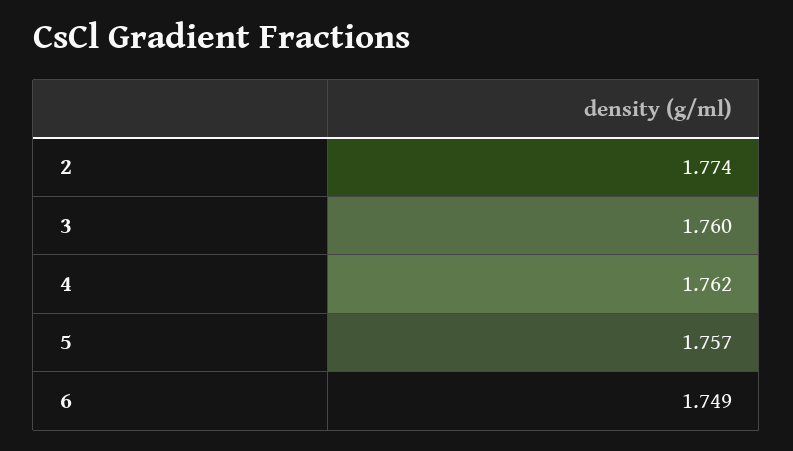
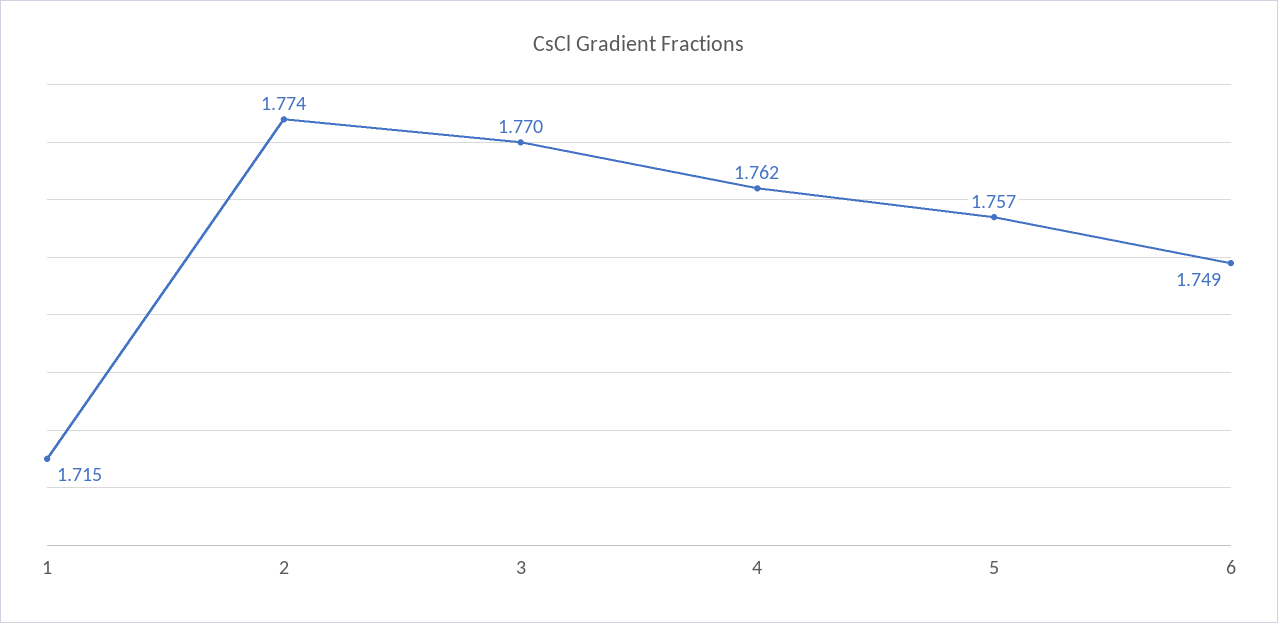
  {
    "2": 1.774,
-   "3": 1.76,
+   "3": 1.77,
    "4": 1.762,
    "5": 1.757,
-   "6": 1.749
+   "6": 1.749,
+   "1": 1.715
  }

